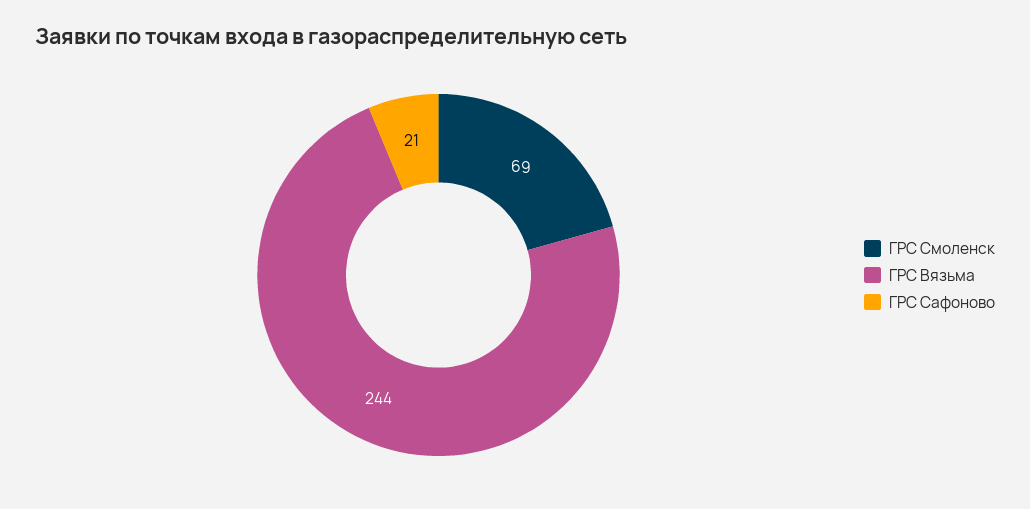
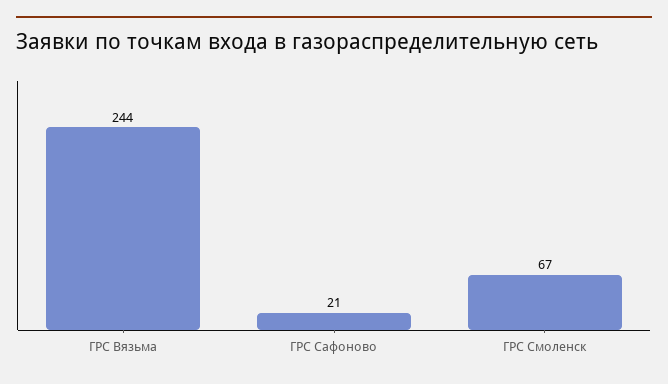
  {
-   "ГРС Смоленск": 69,
+   "ГРС Смоленск": 67,
    "ГРС Вязьма": 244,
    "ГРС Сафоново": 21
  }

